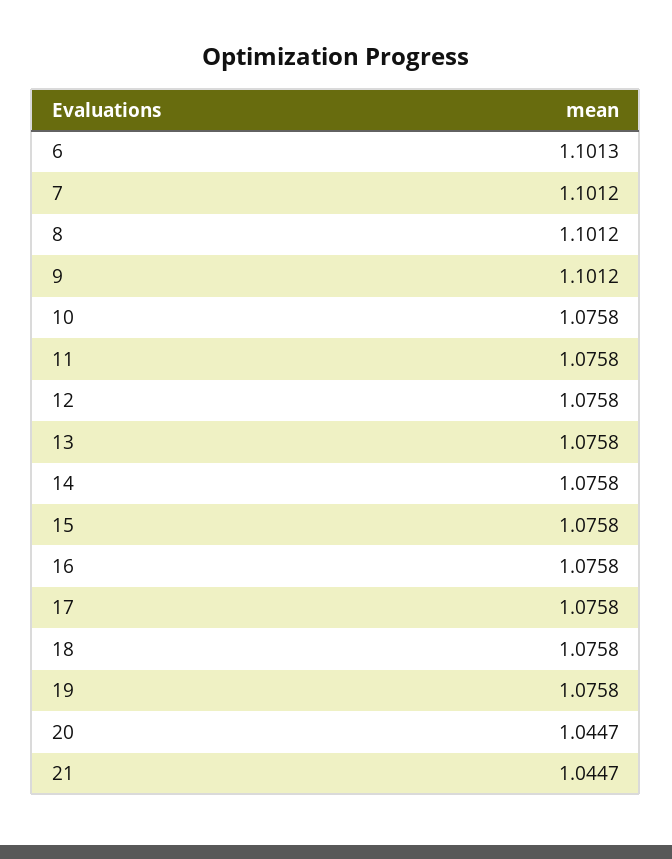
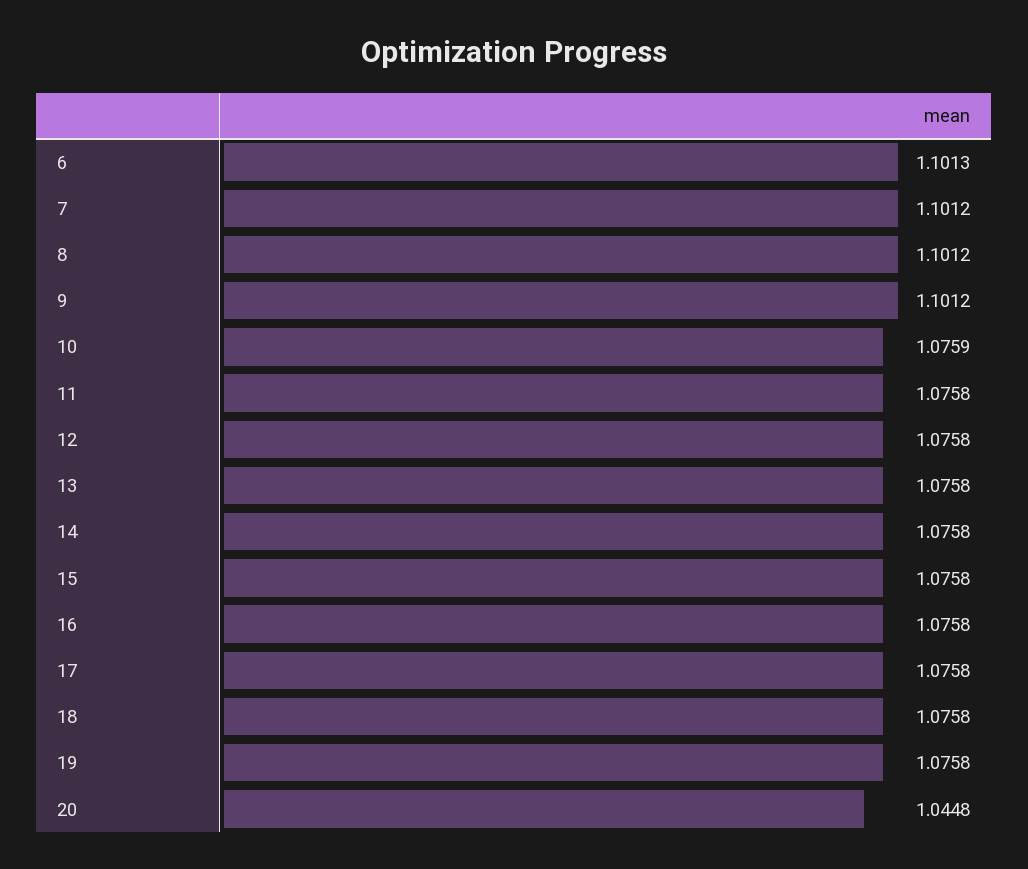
  {
    "6": 1.1013,
    "7": 1.1012,
    "8": 1.1012,
    "9": 1.1012,
-   "10": 1.0758,
+   "10": 1.0759,
    "11": 1.0758,
    "12": 1.0758,
    "13": 1.0758,
    "14": 1.0758,
    "15": 1.0758,
    "16": 1.0758,
    "17": 1.0758,
    "18": 1.0758,
    "19": 1.0758,
-   "20": 1.0447,
+   "20": 1.0448
-   "21": 1.0447
  }

